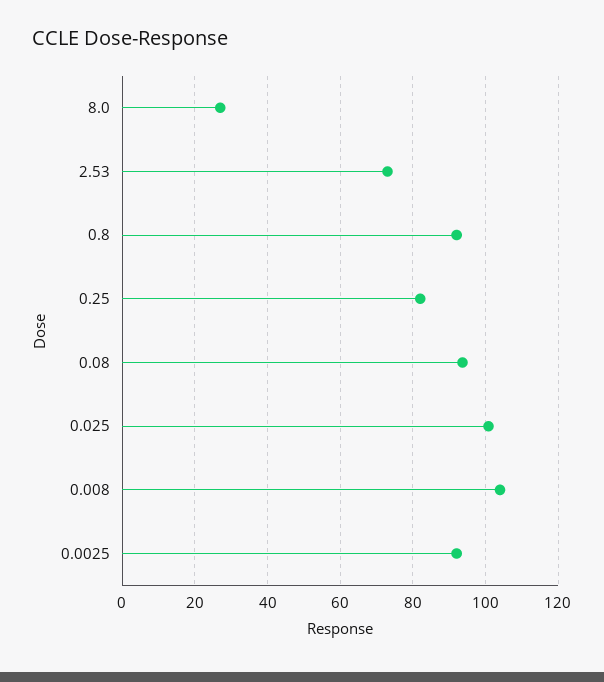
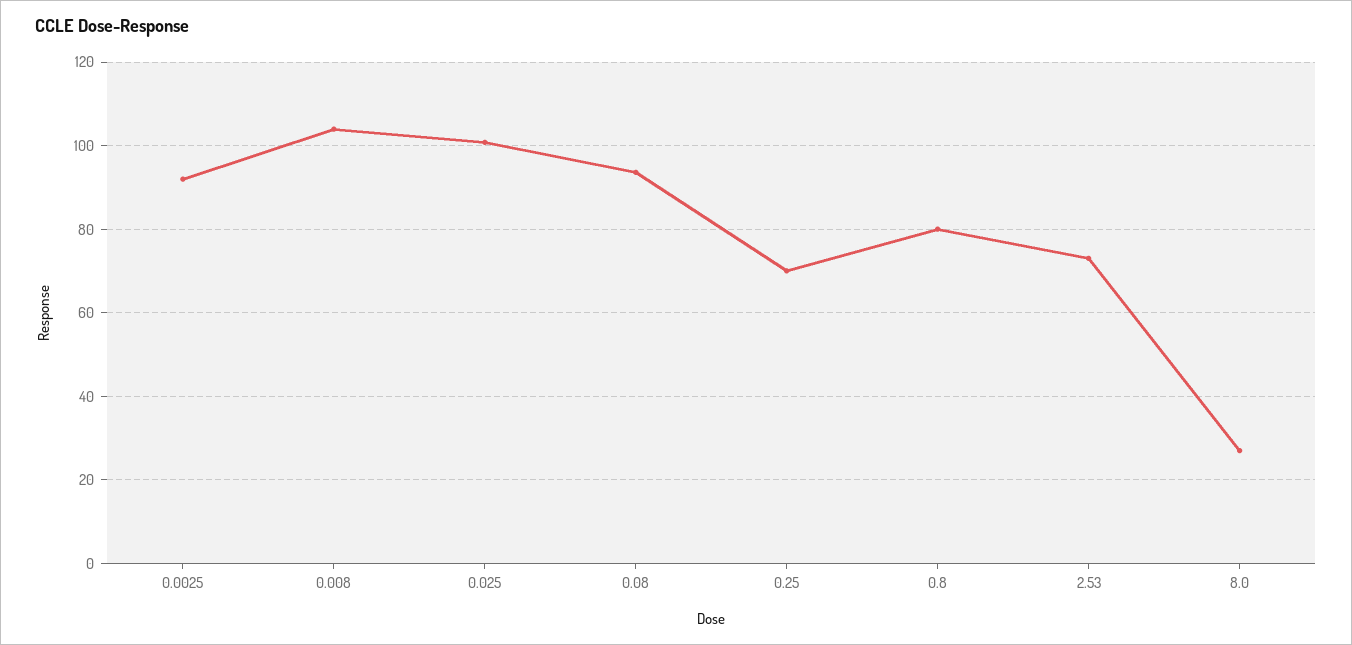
  {
    "8.0": 28,
    "2.53": 74,
-   "0.8": 92,
+   "0.8": 80,
-   "0.25": 82,
+   "0.25": 70,
    "0.08": 94,
    "0.025": 100,
    "0.008": 104,
    "0.0025": 92
  }

